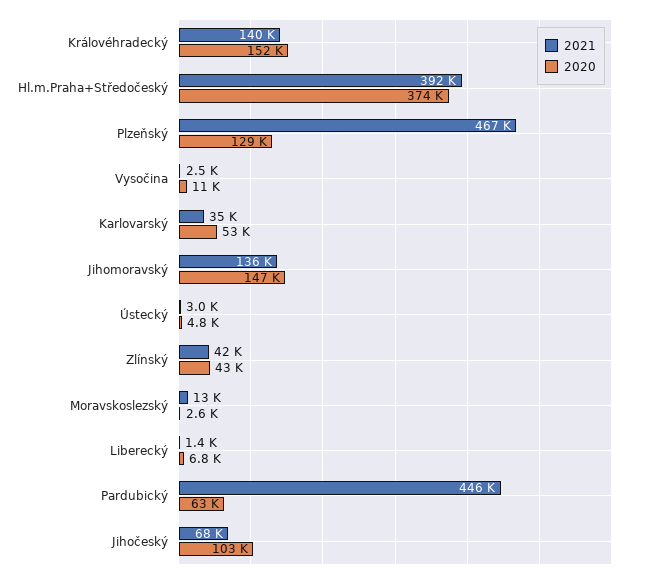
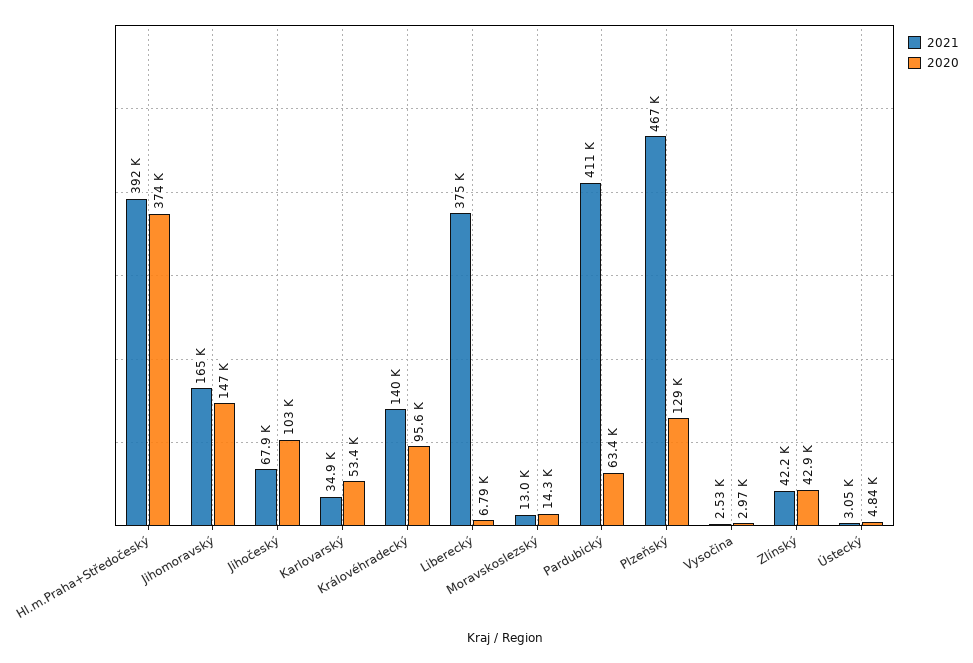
  {
    "2021": {
      "Královéhradecký": 140000,
      "Hl.m.Praha+Středočeský": 392000,
      "Plzeňský": 467000,
      "Vysočina": 2530,
      "Karlovarský": 34900,
-     "Jihomoravský": 136000,
+     "Jihomoravský": 165000,
      "Ústecký": 3050,
      "Zlínský": 42200,
      "Moravskoslezský": 13000,
-     "Liberecký": 1400,
+     "Liberecký": 375000,
-     "Pardubický": 446000,
+     "Pardubický": 411000,
      "Jihočeský": 67900
    },
    "2020": {
-     "Královéhradecký": 152000,
+     "Královéhradecký": 95600,
      "Hl.m.Praha+Středočeský": 374000,
      "Plzeňský": 129000,
-     "Vysočina": 11000,
+     "Vysočina": 2970,
      "Karlovarský": 53400,
      "Jihomoravský": 147000,
      "Ústecký": 4840,
      "Zlínský": 42900,
-     "Moravskoslezský": 2600,
+     "Moravskoslezský": 14300,
      "Liberecký": 6790,
      "Pardubický": 63400,
      "Jihočeský": 103000
    }
  }

